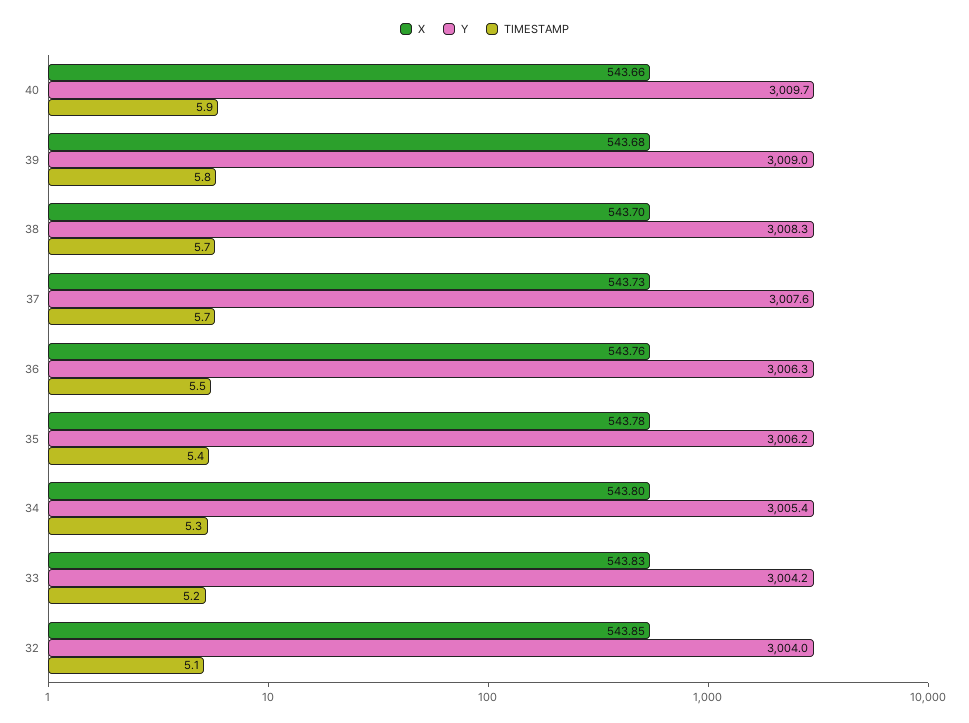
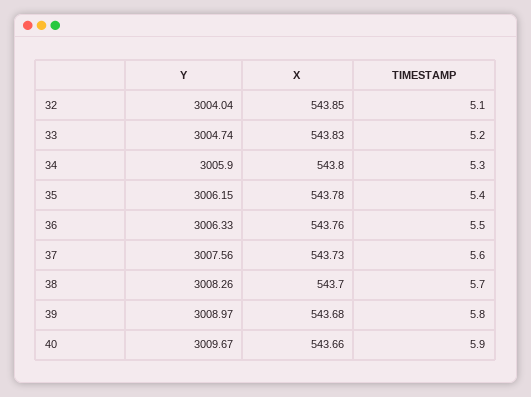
  {
    "X": {
      "40": 543.66,
      "39": 543.68,
      "38": 543.7,
      "37": 543.73,
      "36": 543.76,
      "35": 543.78,
      "34": 543.8,
      "33": 543.83,
      "32": 543.85
    },
    "Y": {
      "40": 3009.67,
      "39": 3008.97,
      "38": 3008.26,
      "37": 3007.56,
      "36": 3006.33,
      "35": 3006.15,
-     "34": 3005.4,
+     "34": 3005.9,
-     "33": 3004.2,
+     "33": 3004.74,
      "32": 3004.04
    },
    "TIMESTAMP": {
      "40": 5.9,
      "39": 5.8,
      "38": 5.7,
-     "37": 5.7,
+     "37": 5.6,
      "36": 5.5,
      "35": 5.4,
      "34": 5.3,
      "33": 5.2,
      "32": 5.1
    }
  }

